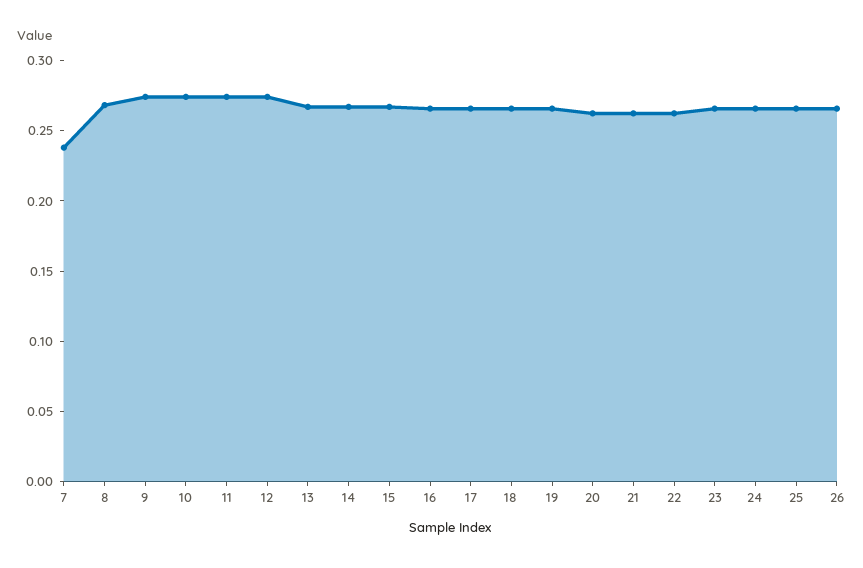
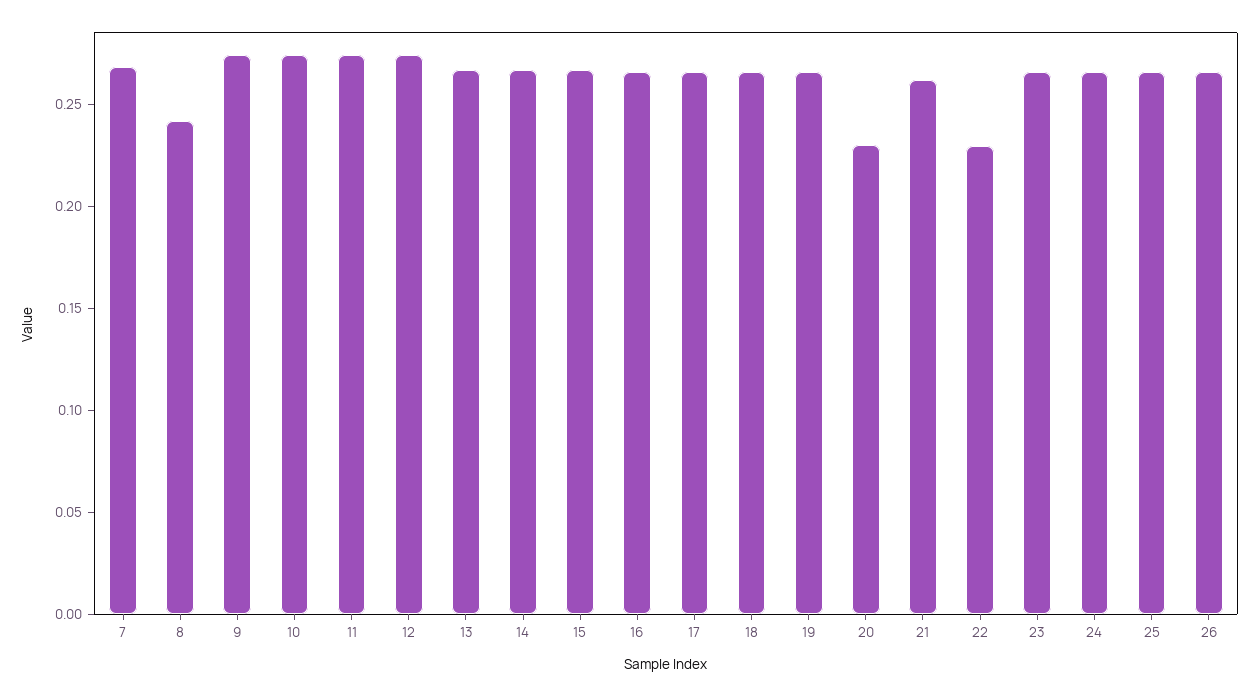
  {
-   "7": 0.24,
+   "7": 0.27,
-   "8": 0.27,
+   "8": 0.24,
    "9": 0.27,
    "10": 0.27,
    "11": 0.27,
    "12": 0.27,
    "13": 0.27,
    "14": 0.27,
    "15": 0.27,
    "16": 0.27,
    "17": 0.27,
    "18": 0.27,
    "19": 0.27,
-   "20": 0.26,
+   "20": 0.23,
    "21": 0.26,
-   "22": 0.26,
+   "22": 0.23,
    "23": 0.27,
    "24": 0.27,
    "25": 0.27,
    "26": 0.27
  }

